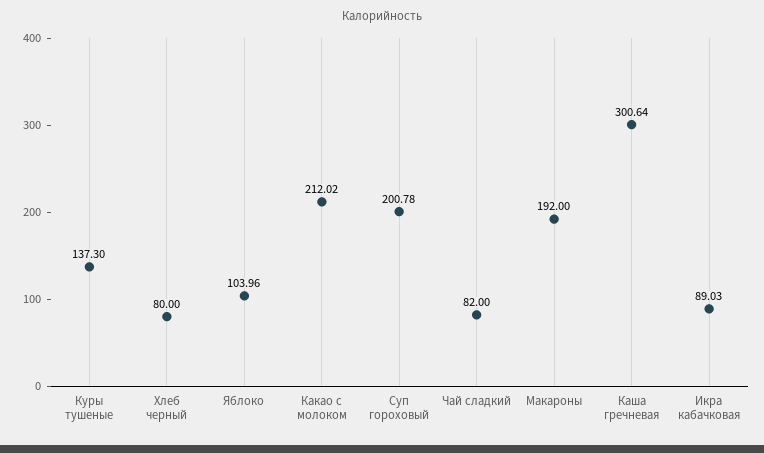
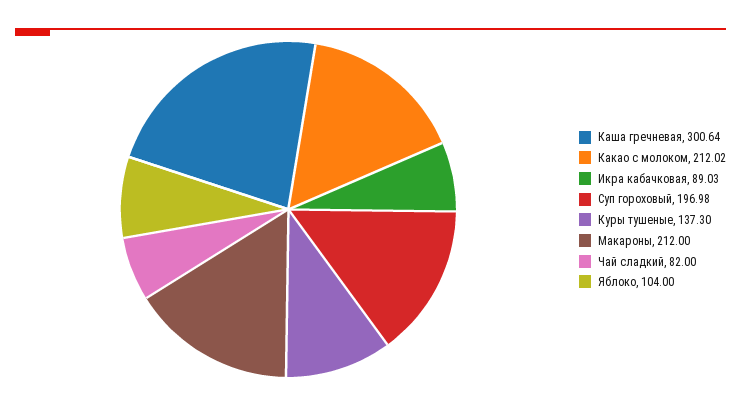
  {
    "Куры тушеные": 137.3,
-   "Хлеб черный": 80,
-   "Яблоко": 103.96,
+   "Яблоко": 104,
    "Какао с молоком": 212.02,
-   "Суп гороховый": 200.78,
+   "Суп гороховый": 196.98,
    "Чай сладкий": 82,
-   "Макароны": 192,
+   "Макароны": 212,
    "Каша гречневая": 300.64,
    "Икра кабачковая": 89.03
  }

